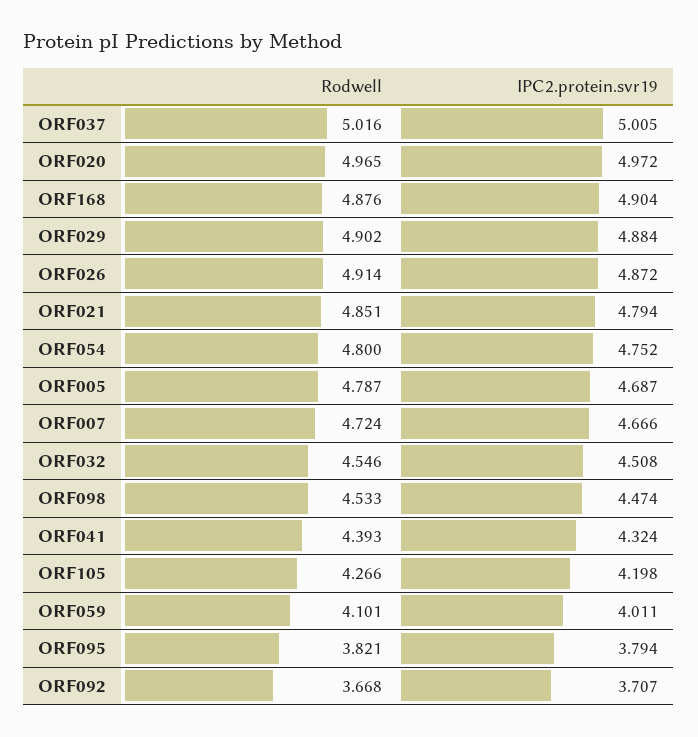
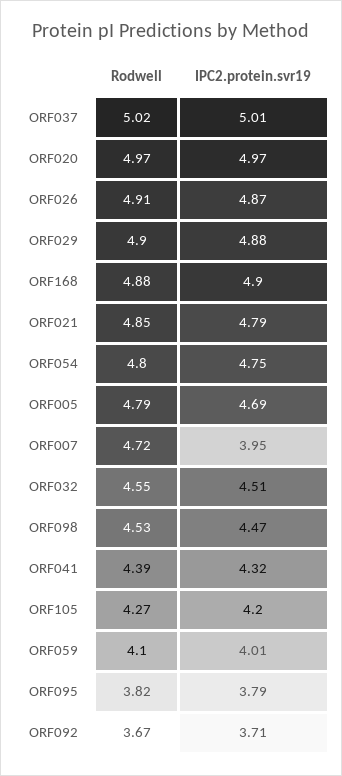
  {
    "Rodwell": {
      "ORF037": 5.016,
      "ORF020": 4.965,
      "ORF168": 4.876,
      "ORF029": 4.902,
      "ORF026": 4.914,
      "ORF021": 4.851,
      "ORF054": 4.8,
      "ORF005": 4.787,
      "ORF007": 4.724,
      "ORF032": 4.546,
      "ORF098": 4.533,
      "ORF041": 4.393,
      "ORF105": 4.266,
      "ORF059": 4.101,
      "ORF095": 3.821,
      "ORF092": 3.668
    },
    "IPC2.protein.svr19": {
      "ORF037": 5.005,
      "ORF020": 4.972,
      "ORF168": 4.904,
      "ORF029": 4.884,
      "ORF026": 4.872,
      "ORF021": 4.794,
      "ORF054": 4.752,
      "ORF005": 4.687,
-     "ORF007": 4.666,
+     "ORF007": 3.95,
      "ORF032": 4.508,
      "ORF098": 4.474,
      "ORF041": 4.324,
      "ORF105": 4.198,
      "ORF059": 4.011,
      "ORF095": 3.794,
      "ORF092": 3.707
    }
  }

